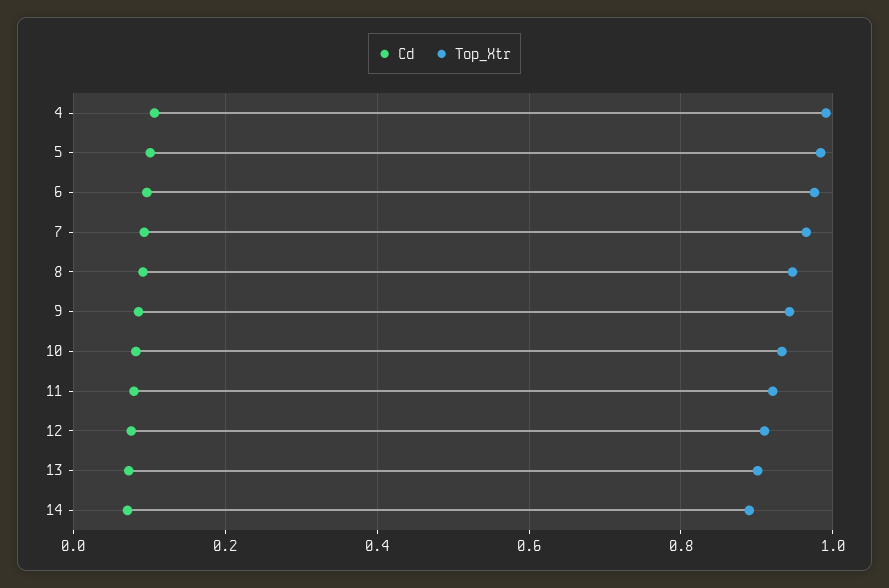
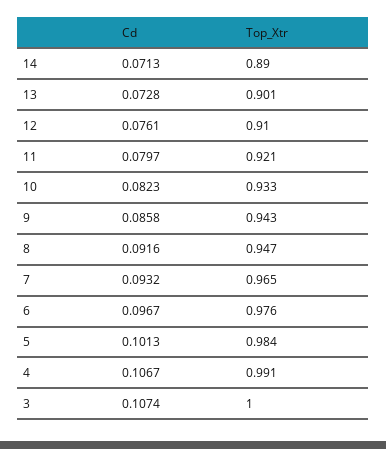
  {
    "Cd": {
      "4": 0.1067,
      "5": 0.1013,
      "6": 0.0967,
      "7": 0.0932,
      "8": 0.0916,
      "9": 0.0858,
      "10": 0.0823,
      "11": 0.0797,
      "12": 0.0761,
      "13": 0.0728,
-     "14": 0.0713
+     "14": 0.0713,
+     "3": 0.1074
    },
    "Top_Xtr": {
      "4": 0.991,
      "5": 0.984,
      "6": 0.976,
      "7": 0.965,
      "8": 0.947,
      "9": 0.943,
      "10": 0.933,
      "11": 0.921,
      "12": 0.91,
      "13": 0.901,
-     "14": 0.89
+     "14": 0.89,
+     "3": 1
    }
  }

